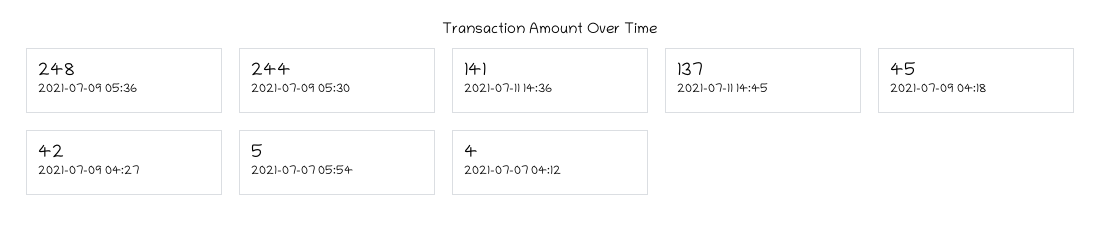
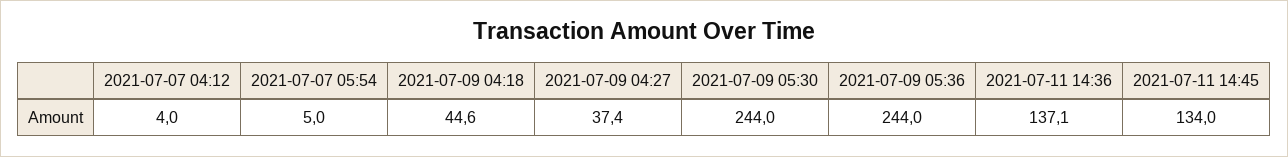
  {
-   "2021-07-09 05:36": 248,
+   "2021-07-09 05:36": 244,
    "2021-07-09 05:30": 244,
-   "2021-07-11 14:36": 141,
+   "2021-07-11 14:36": 137.1,
-   "2021-07-11 14:45": 137,
+   "2021-07-11 14:45": 134,
    "2021-07-09 04:18": 44.6,
-   "2021-07-09 04:27": 42,
+   "2021-07-09 04:27": 37.4,
    "2021-07-07 05:54": 5,
    "2021-07-07 04:12": 4
  }

